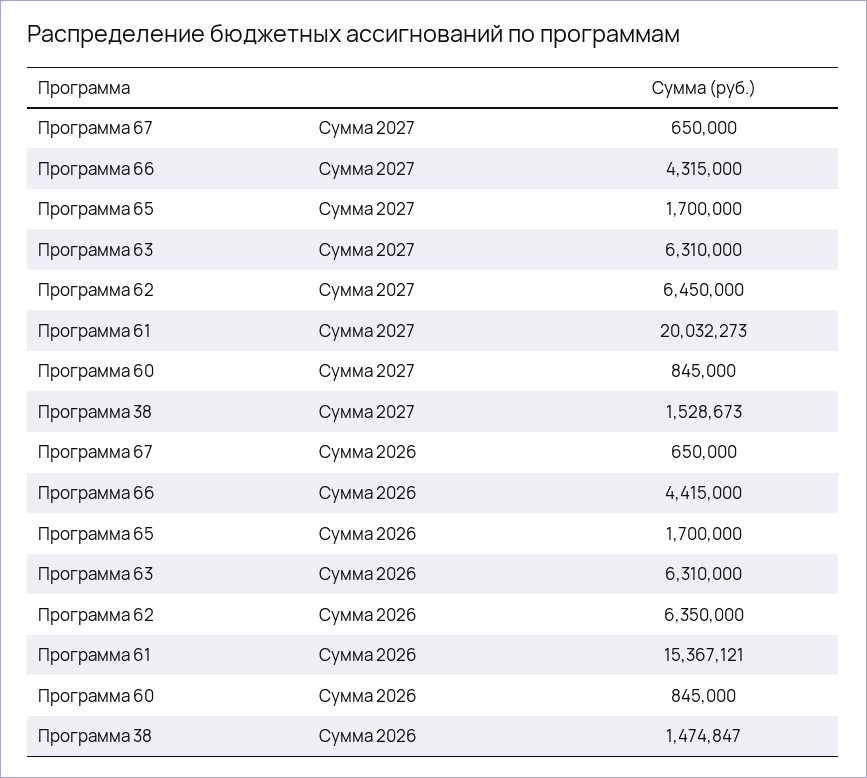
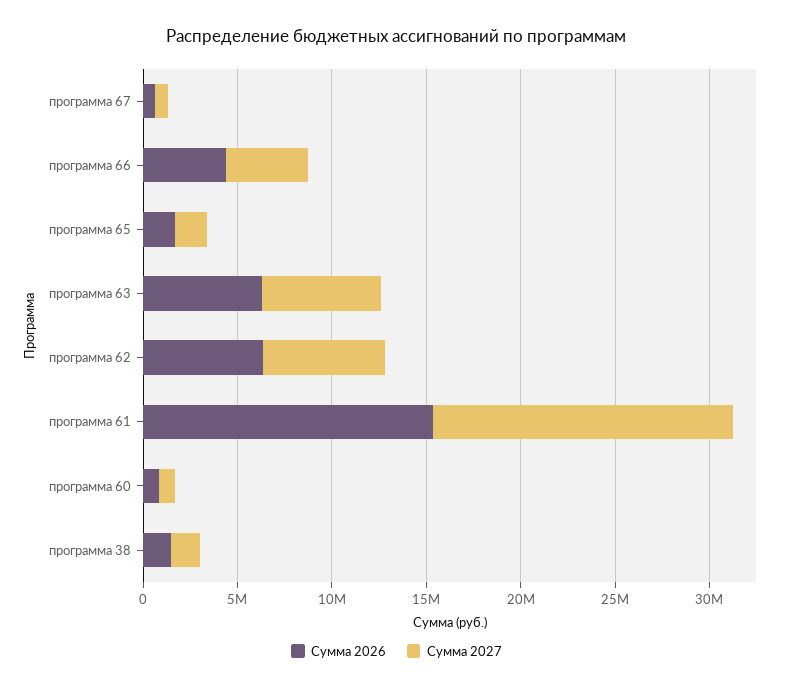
  {
    "Сумма 2027": {
      "Программа 67": 650000,
      "Программа 66": 4315000,
      "Программа 65": 1700000,
      "Программа 63": 6310000,
      "Программа 62": 6450000,
-     "Программа 61": 20032273,
+     "Программа 61": 16000000,
      "Программа 60": 845000,
      "Программа 38": 1528673
    },
    "Сумма 2026": {
      "Программа 67": 650000,
      "Программа 66": 4415000,
      "Программа 65": 1700000,
      "Программа 63": 6310000,
      "Программа 62": 6350000,
      "Программа 61": 15367121,
      "Программа 60": 845000,
      "Программа 38": 1474847
    }
  }

